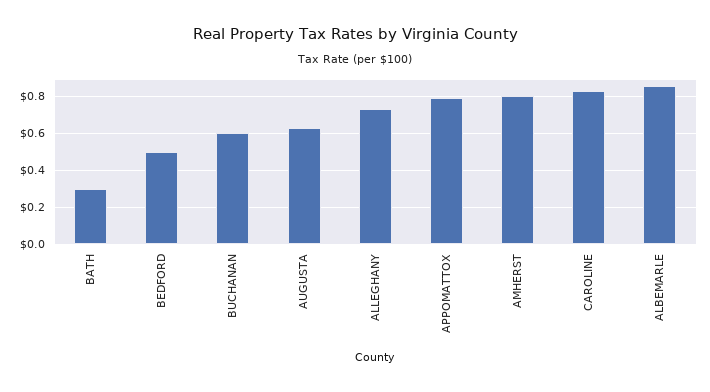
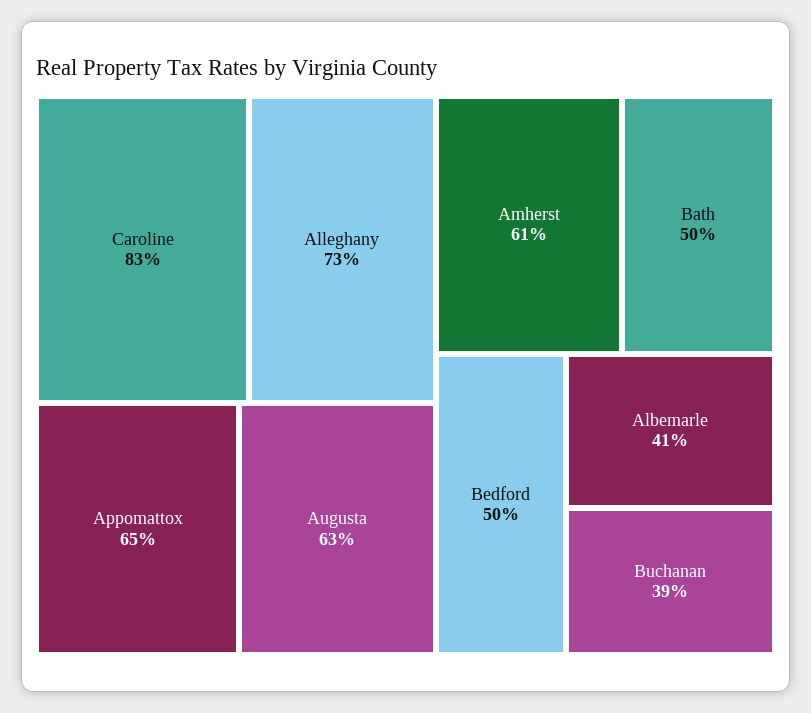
  {
-   "BATH": 0.3,
+   "BATH": 0.5,
    "BEDFORD": 0.5,
-   "BUCHANAN": 0.6,
+   "BUCHANAN": 0.39,
    "AUGUSTA": 0.63,
    "ALLEGHANY": 0.73,
-   "APPOMATTOX": 0.8,
+   "APPOMATTOX": 0.65,
-   "AMHERST": 0.8,
+   "AMHERST": 0.61,
    "CAROLINE": 0.83,
-   "ALBEMARLE": 0.85
+   "ALBEMARLE": 0.41
  }

